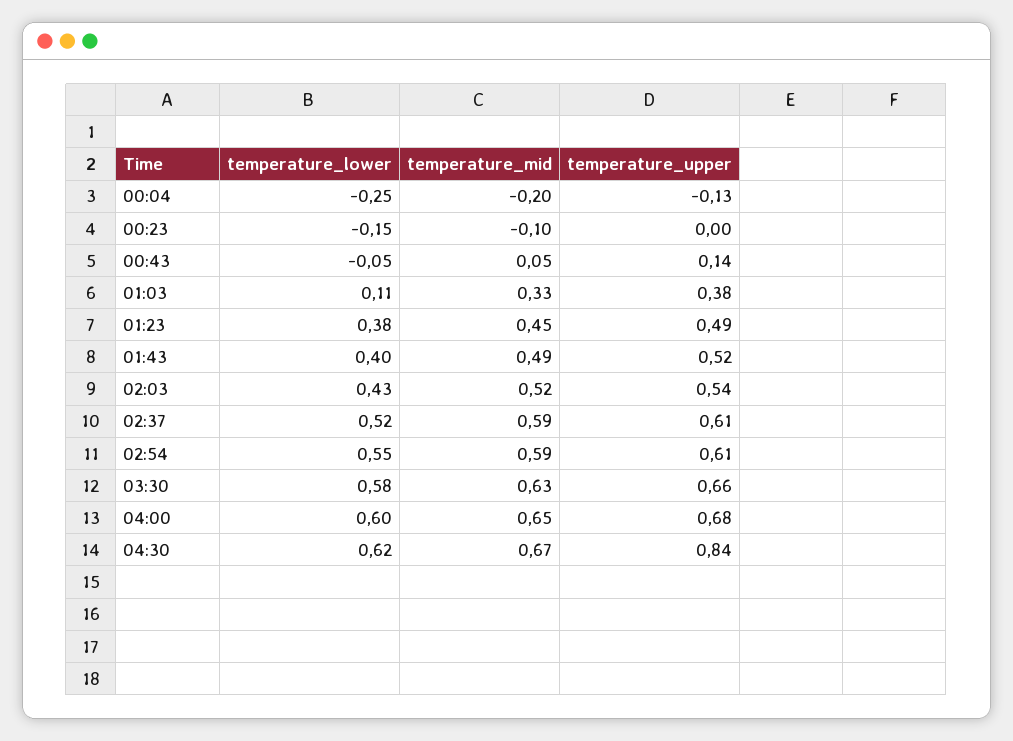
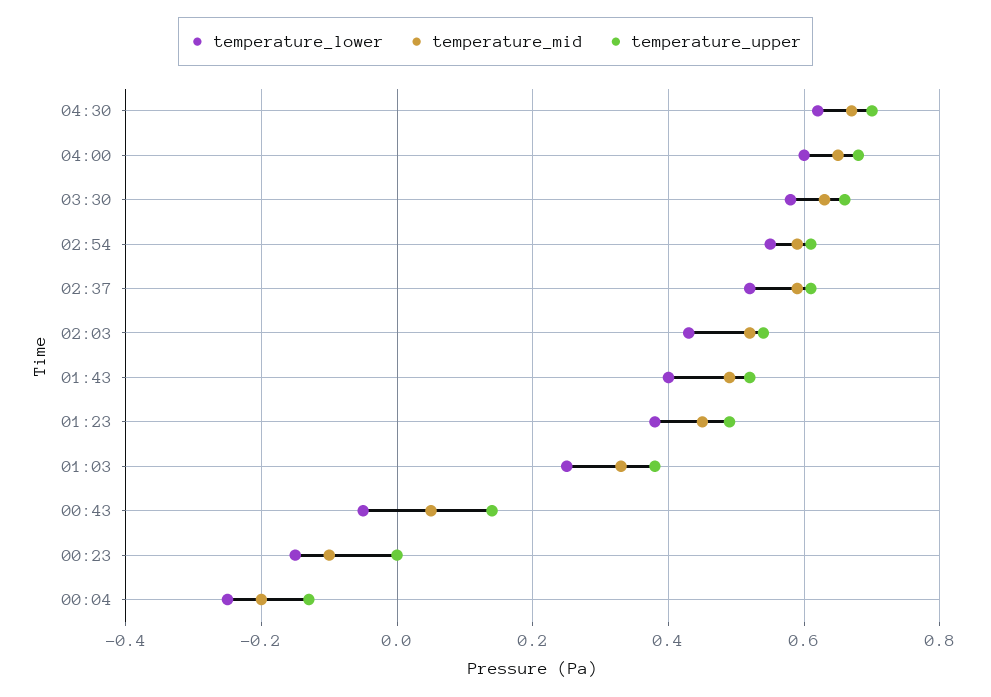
  {
    "temperature_lower": {
      "00:04": -0.25,
      "00:23": -0.15,
      "00:43": -0.05,
-     "01:03": 0.11,
+     "01:03": 0.25,
      "01:23": 0.38,
      "01:43": 0.4,
      "02:03": 0.43,
      "02:37": 0.52,
      "02:54": 0.55,
      "03:30": 0.58,
      "04:00": 0.6,
      "04:30": 0.62
    },
    "temperature_mid": {
      "00:04": -0.2,
      "00:23": -0.1,
      "00:43": 0.05,
      "01:03": 0.33,
      "01:23": 0.45,
      "01:43": 0.49,
      "02:03": 0.52,
      "02:37": 0.59,
      "02:54": 0.59,
      "03:30": 0.63,
      "04:00": 0.65,
      "04:30": 0.67
    },
    "temperature_upper": {
      "00:04": -0.13,
      "00:23": 0,
      "00:43": 0.14,
      "01:03": 0.38,
      "01:23": 0.49,
      "01:43": 0.52,
      "02:03": 0.54,
      "02:37": 0.61,
      "02:54": 0.61,
      "03:30": 0.66,
      "04:00": 0.68,
-     "04:30": 0.84
+     "04:30": 0.7
    }
  }

